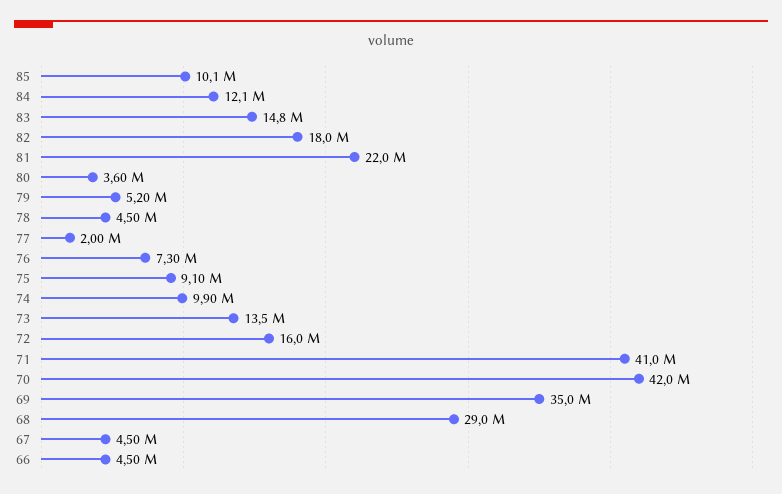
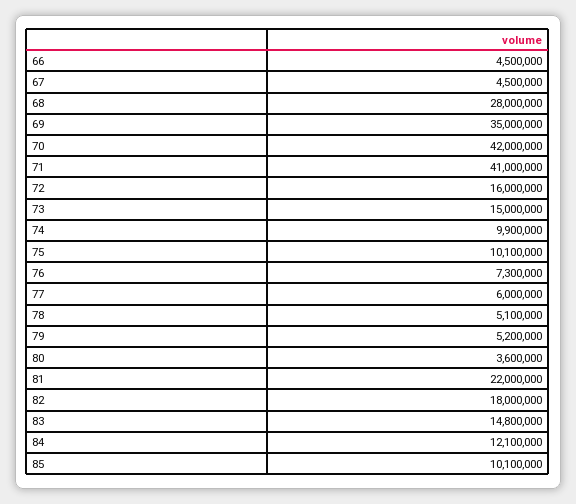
  {
    "85": 10100000,
    "84": 12100000,
    "83": 14800000,
    "82": 18000000,
    "81": 22000000,
    "80": 3600000,
    "79": 5200000,
-   "78": 4500000,
+   "78": 5100000,
-   "77": 2000000,
+   "77": 6000000,
    "76": 7300000,
-   "75": 9100000,
+   "75": 10100000,
    "74": 9900000,
-   "73": 13500000,
+   "73": 15000000,
    "72": 16000000,
    "71": 41000000,
    "70": 42000000,
    "69": 35000000,
-   "68": 29000000,
+   "68": 28000000,
    "67": 4500000,
    "66": 4500000
  }

